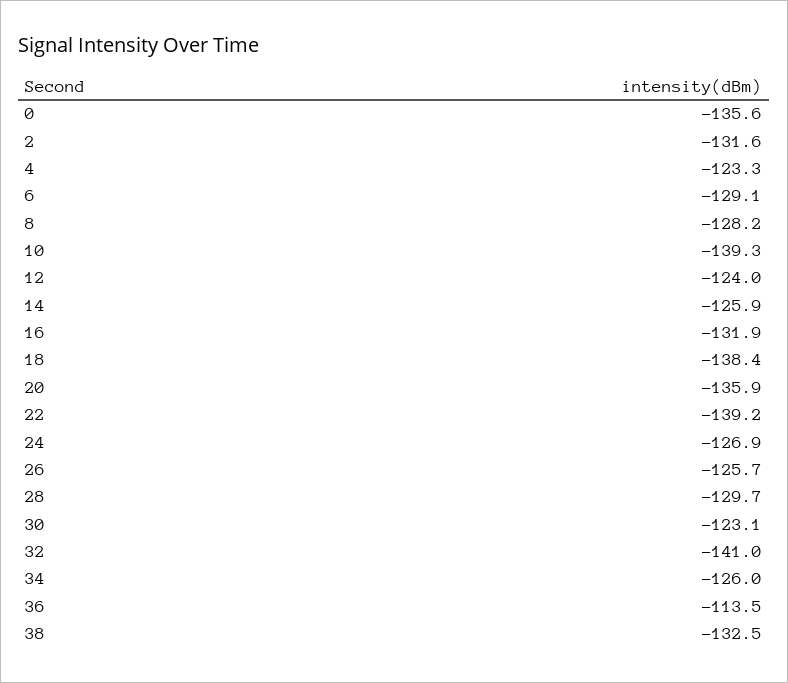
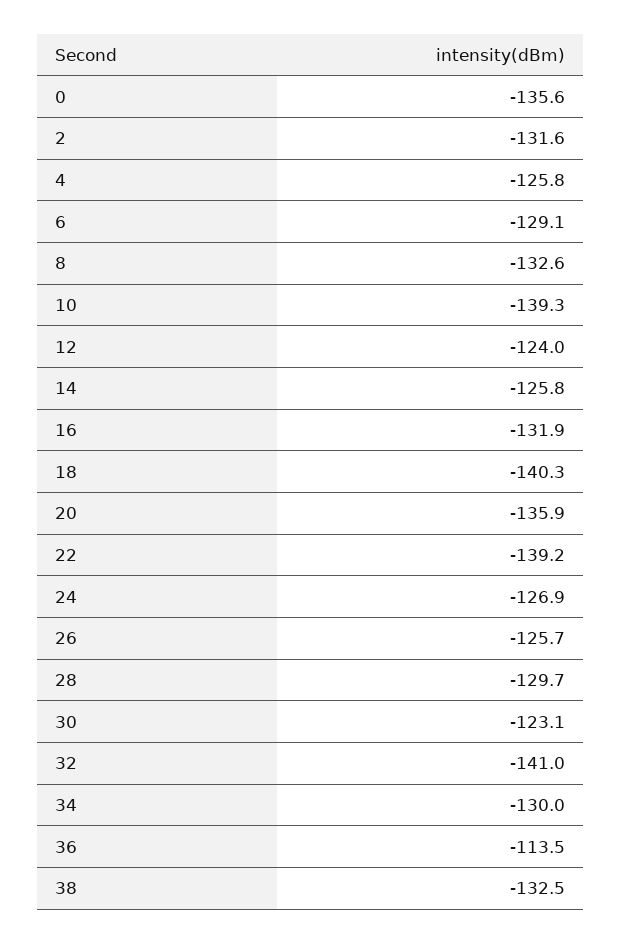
  {
    "0": -135.6,
    "2": -131.6,
-   "4": -123.3,
+   "4": -125.8,
    "6": -129.1,
-   "8": -128.2,
+   "8": -132.6,
    "10": -139.3,
    "12": -124,
-   "14": -125.9,
+   "14": -125.8,
    "16": -131.9,
-   "18": -138.4,
+   "18": -140.3,
    "20": -135.9,
    "22": -139.2,
    "24": -126.9,
    "26": -125.7,
    "28": -129.7,
    "30": -123.1,
    "32": -141,
-   "34": -126,
+   "34": -130,
    "36": -113.5,
    "38": -132.5
  }

